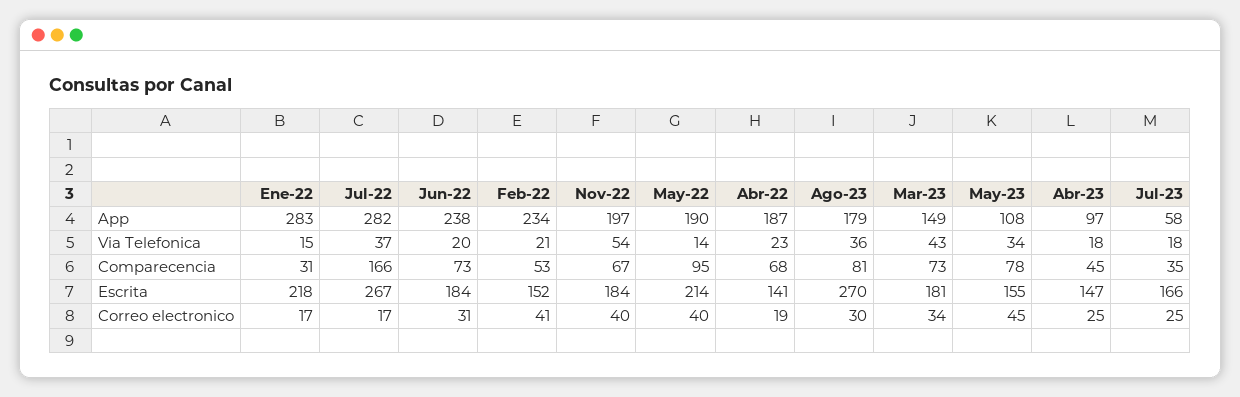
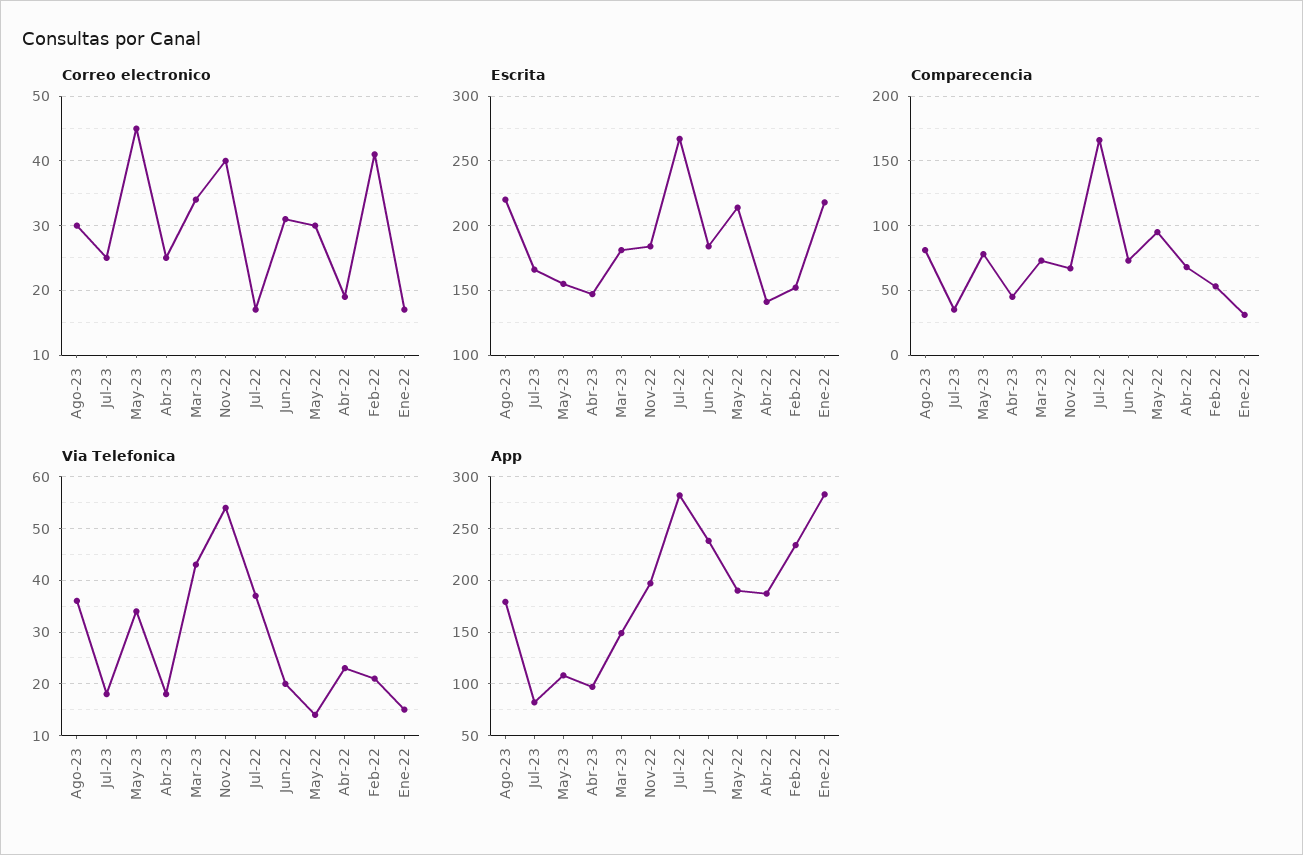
  {
    "App": {
      "Ene-22": 283,
      "Jul-22": 282,
      "Jun-22": 238,
      "Feb-22": 234,
      "Nov-22": 197,
      "May-22": 190,
      "Abr-22": 187,
      "Ago-23": 179,
      "Mar-23": 149,
      "May-23": 108,
      "Abr-23": 97,
-     "Jul-23": 58
+     "Jul-23": 80
    },
    "Via Telefonica": {
      "Ene-22": 15,
      "Jul-22": 37,
      "Jun-22": 20,
      "Feb-22": 21,
      "Nov-22": 54,
      "May-22": 14,
      "Abr-22": 23,
      "Ago-23": 36,
      "Mar-23": 43,
      "May-23": 34,
      "Abr-23": 18,
      "Jul-23": 18
    },
    "Comparecencia": {
      "Ene-22": 31,
      "Jul-22": 166,
      "Jun-22": 73,
      "Feb-22": 53,
      "Nov-22": 67,
      "May-22": 95,
      "Abr-22": 68,
      "Ago-23": 81,
      "Mar-23": 73,
      "May-23": 78,
      "Abr-23": 45,
      "Jul-23": 35
    },
    "Escrita": {
      "Ene-22": 218,
      "Jul-22": 267,
      "Jun-22": 184,
      "Feb-22": 152,
      "Nov-22": 184,
      "May-22": 214,
      "Abr-22": 141,
-     "Ago-23": 270,
+     "Ago-23": 220,
      "Mar-23": 181,
      "May-23": 155,
      "Abr-23": 147,
      "Jul-23": 166
    },
    "Correo electronico": {
      "Ene-22": 17,
      "Jul-22": 17,
      "Jun-22": 31,
      "Feb-22": 41,
      "Nov-22": 40,
-     "May-22": 40,
+     "May-22": 30,
      "Abr-22": 19,
      "Ago-23": 30,
      "Mar-23": 34,
      "May-23": 45,
      "Abr-23": 25,
      "Jul-23": 25
    }
  }

